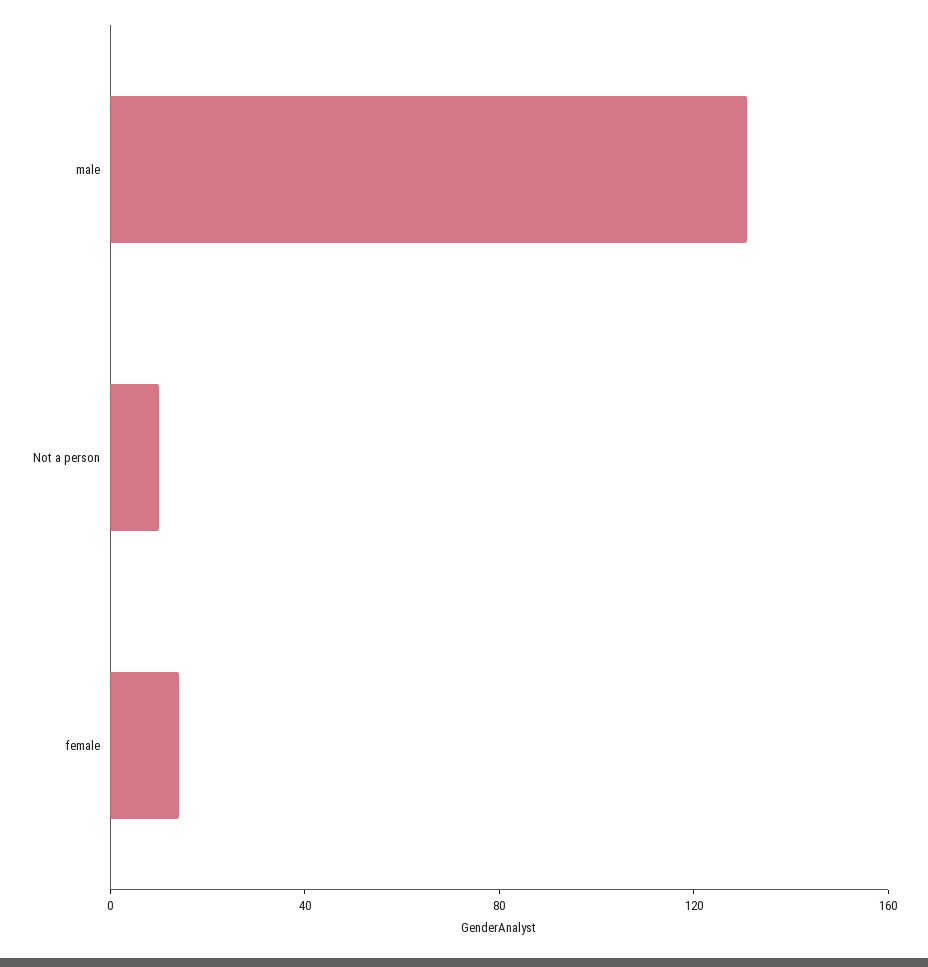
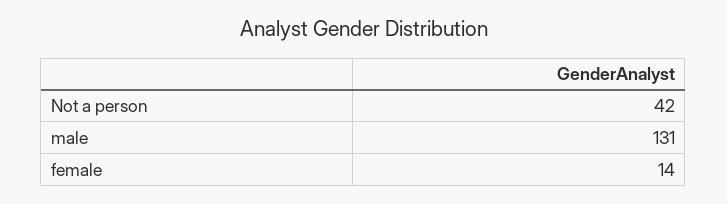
  {
    "male": 131,
-   "Not a person": 10,
+   "Not a person": 42,
    "female": 14
  }

